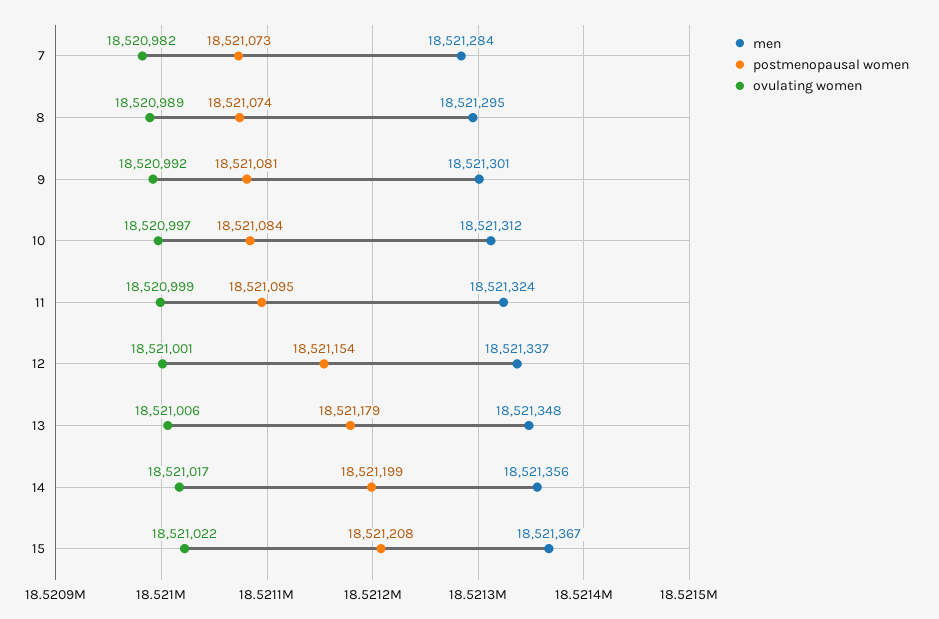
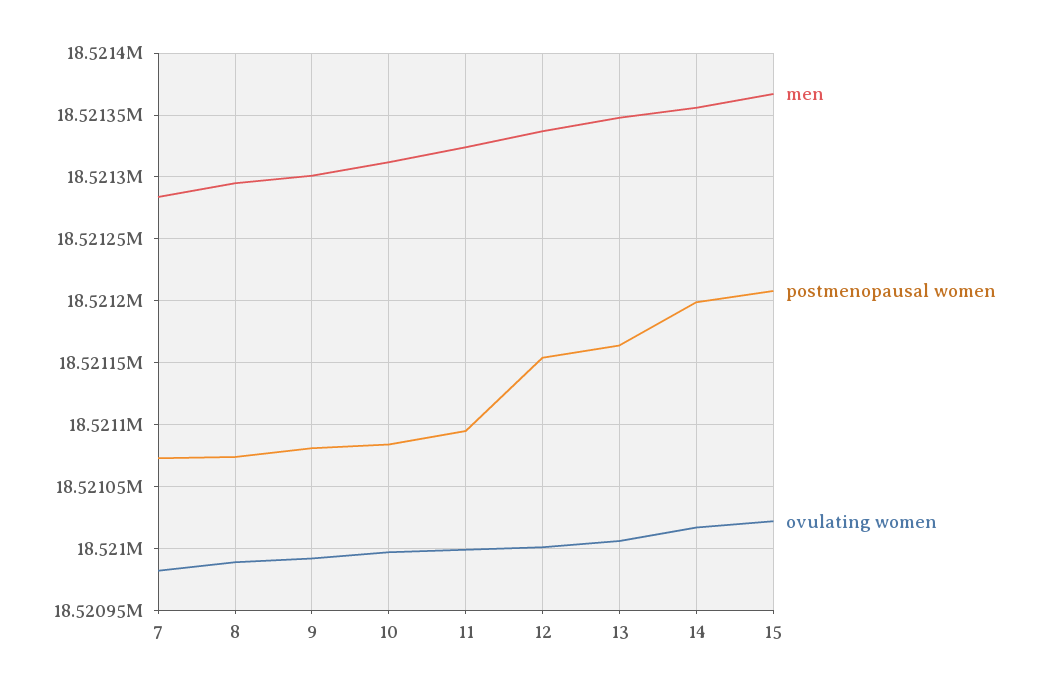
  {
    "men": {
      "7": 18521284,
      "8": 18521295,
      "9": 18521301,
      "10": 18521312,
      "11": 18521324,
      "12": 18521337,
      "13": 18521348,
      "14": 18521356,
      "15": 18521367
    },
    "postmenopausal women": {
      "7": 18521073,
      "8": 18521074,
      "9": 18521081,
      "10": 18521084,
      "11": 18521095,
      "12": 18521154,
-     "13": 18521179,
+     "13": 18521165,
      "14": 18521199,
      "15": 18521208
    },
    "ovulating women": {
      "7": 18520982,
      "8": 18520989,
      "9": 18520992,
      "10": 18520997,
      "11": 18520999,
      "12": 18521001,
      "13": 18521006,
      "14": 18521017,
      "15": 18521022
    }
  }

